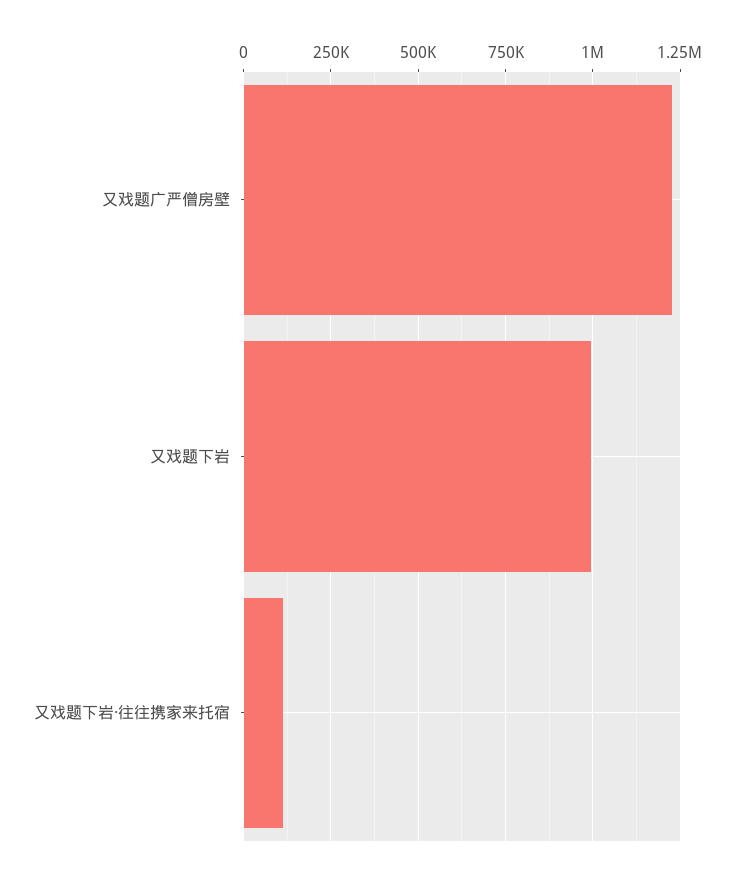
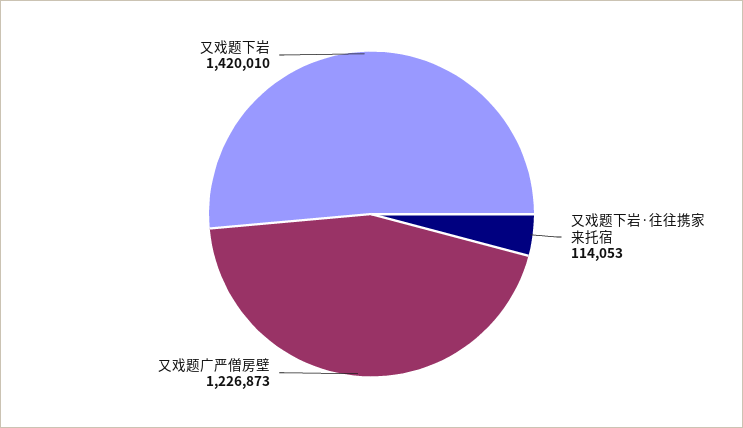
  {
    "又戏题广严僧房壁": 1226873,
-   "又戏题下岩": 1000000,
+   "又戏题下岩": 1420010,
    "又戏题下岩·往往携家来托宿": 114053
  }

